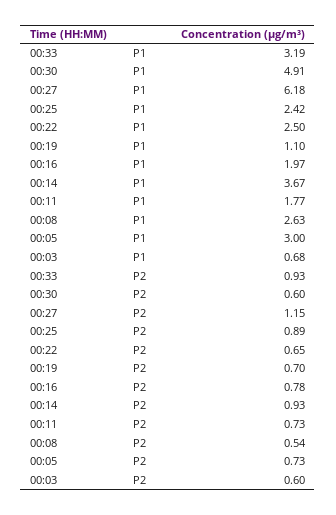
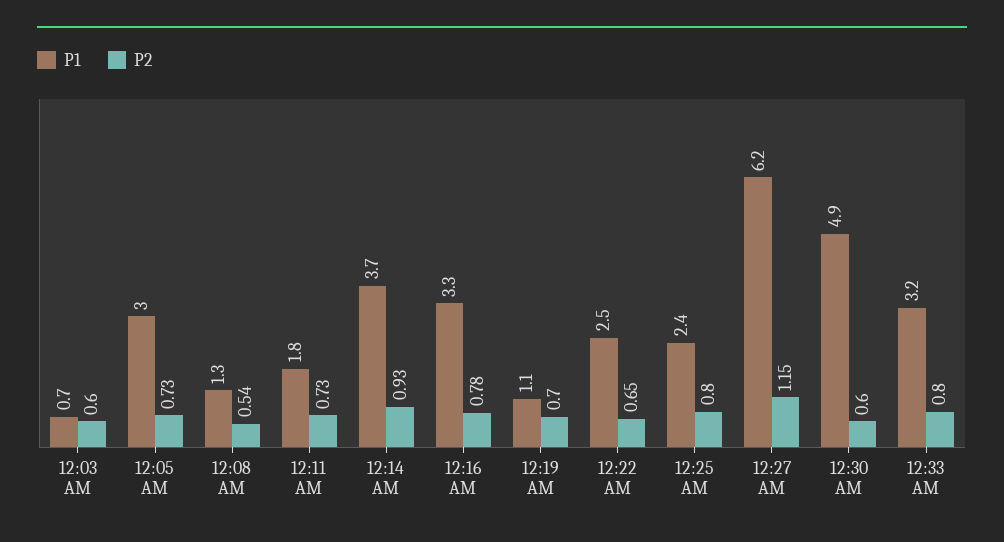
  {
    "P1": {
      "00:33": 3.19,
      "00:30": 4.91,
      "00:27": 6.18,
      "00:25": 2.42,
      "00:22": 2.5,
      "00:19": 1.1,
-     "00:16": 1.97,
+     "00:16": 3.3,
      "00:14": 3.67,
      "00:11": 1.77,
-     "00:08": 2.63,
+     "00:08": 1.3,
      "00:05": 3,
      "00:03": 0.68
    },
    "P2": {
-     "00:33": 0.93,
+     "00:33": 0.8,
      "00:30": 0.6,
      "00:27": 1.15,
-     "00:25": 0.89,
+     "00:25": 0.8,
      "00:22": 0.65,
      "00:19": 0.7,
      "00:16": 0.78,
      "00:14": 0.93,
      "00:11": 0.73,
      "00:08": 0.54,
      "00:05": 0.73,
      "00:03": 0.6
    }
  }

